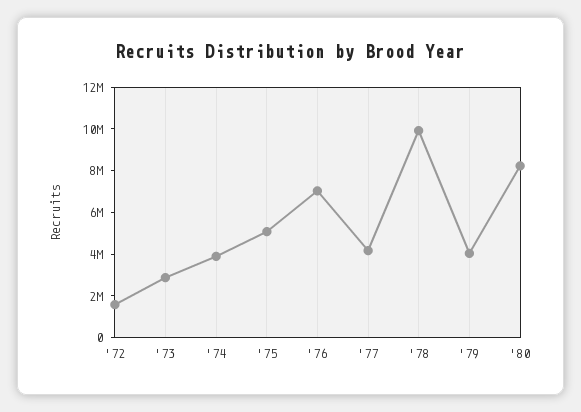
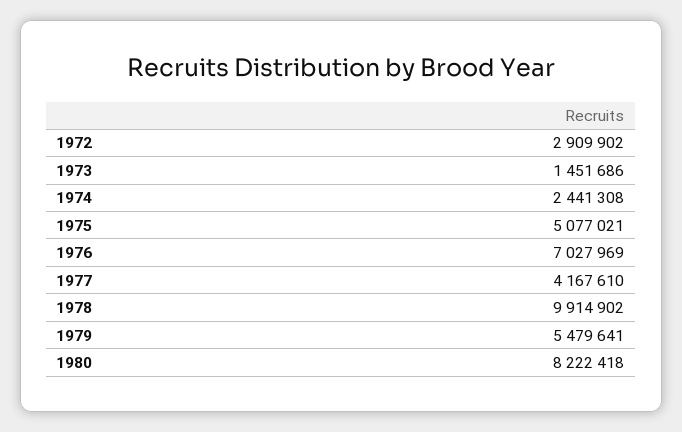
  {
-   "'72": 1500000,
+   "'72": 2909902,
-   "'73": 3000000,
+   "'73": 1451686,
-   "'74": 4000000,
+   "'74": 2441308,
    "'75": 5077021,
    "'76": 7027969,
    "'77": 4167610,
    "'78": 9914902,
-   "'79": 4000000,
+   "'79": 5479641,
    "'80": 8222418
  }

